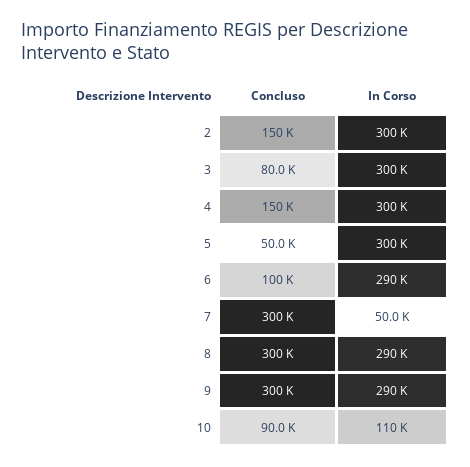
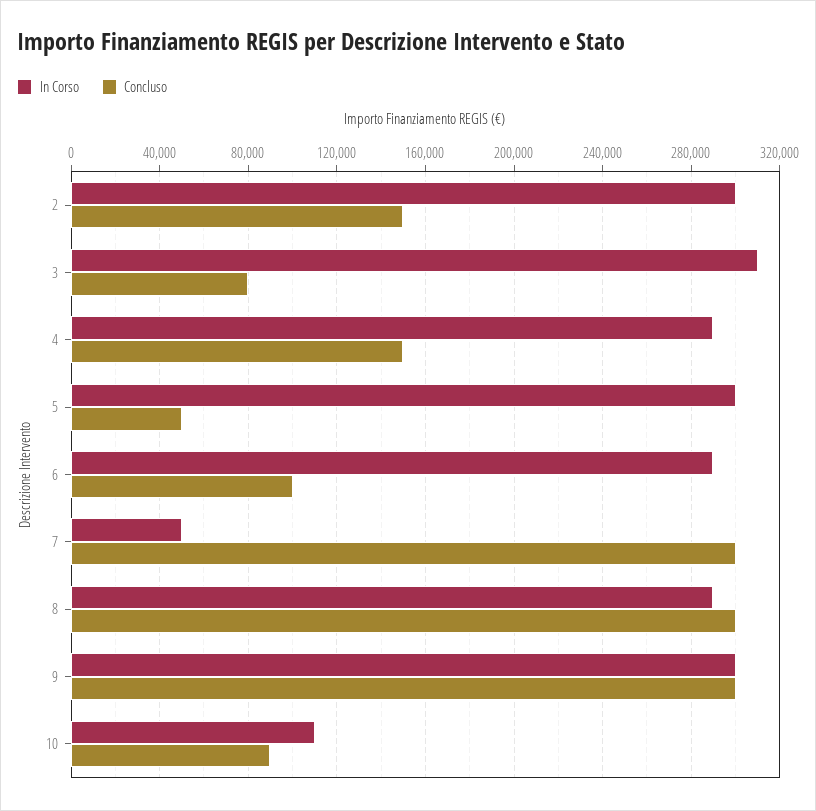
  {
    "Concluso": {
      "2": 150000,
      "3": 80000,
      "4": 150000,
      "5": 50000,
      "6": 100000,
      "7": 300000,
      "8": 300000,
      "9": 300000,
      "10": 90000
    },
    "In Corso": {
      "2": 300000,
-     "3": 300000,
+     "3": 310000,
-     "4": 300000,
+     "4": 290000,
      "5": 300000,
      "6": 290000,
      "7": 50000,
      "8": 290000,
-     "9": 290000,
+     "9": 300000,
      "10": 110000
    }
  }

